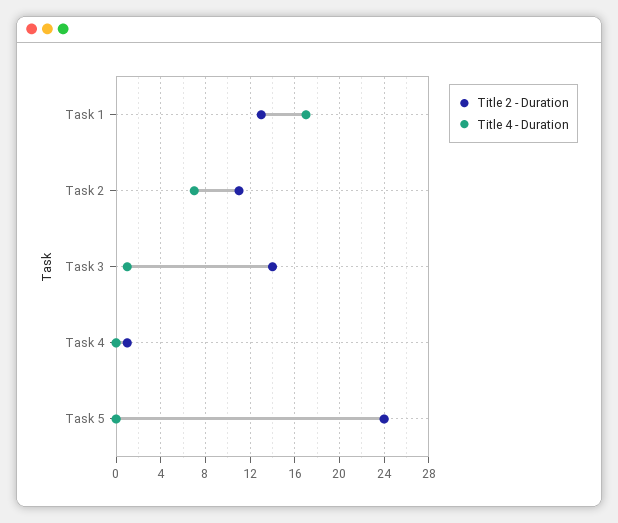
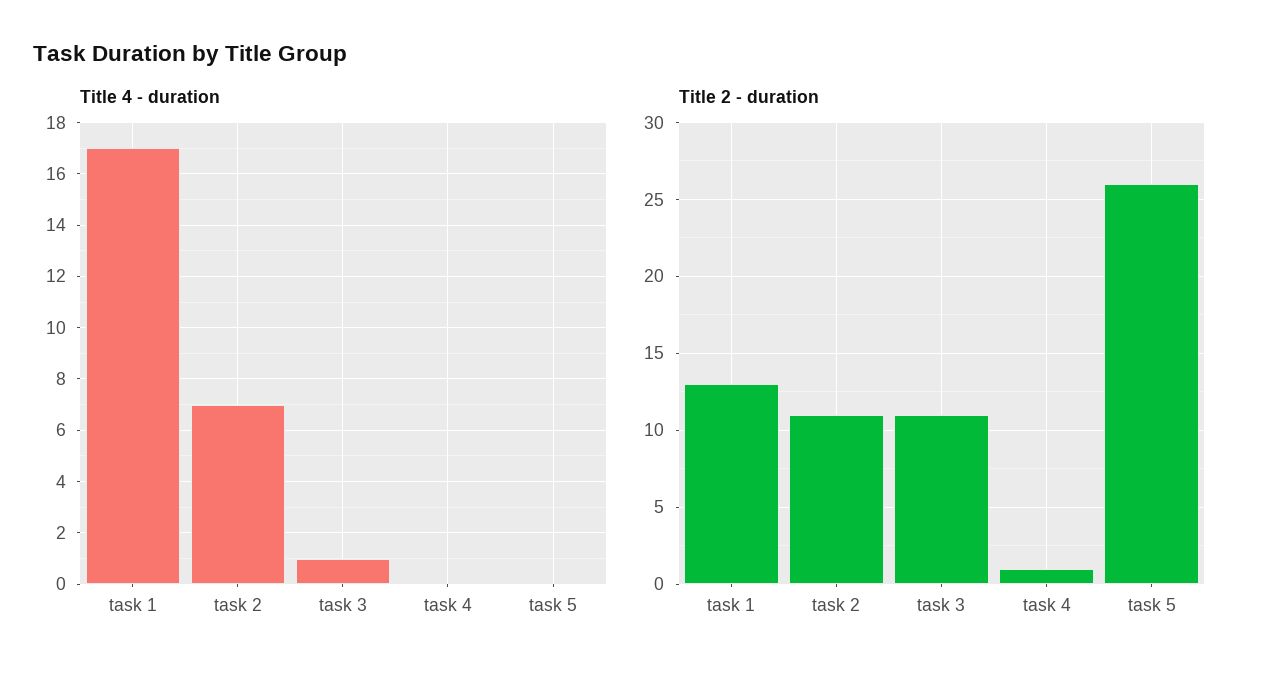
  {
    "Title 2 - Duration": {
      "Task 1": 13,
      "Task 2": 11,
-     "Task 3": 14,
+     "Task 3": 11,
      "Task 4": 1,
-     "Task 5": 24
+     "Task 5": 26
    },
    "Title 4 - Duration": {
      "Task 1": 17,
      "Task 2": 7,
      "Task 3": 1,
      "Task 4": 0,
      "Task 5": 0
    }
  }

